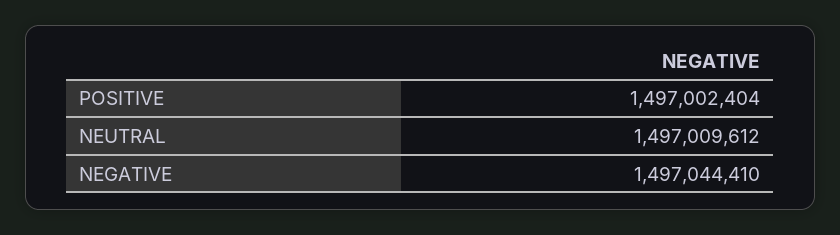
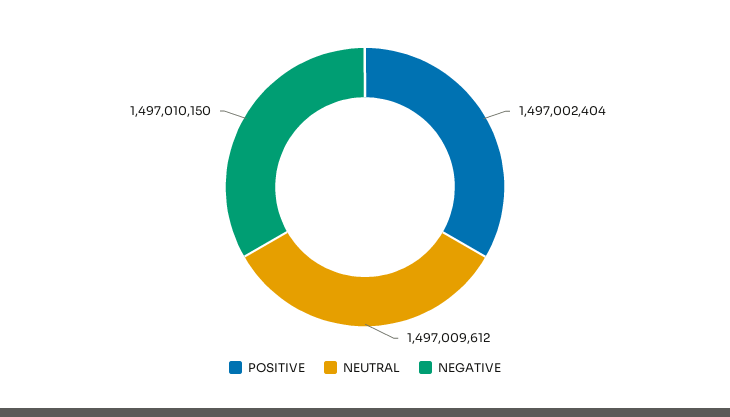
  {
    "POSITIVE": 1497002404,
    "NEUTRAL": 1497009612,
-   "NEGATIVE": 1497044410
+   "NEGATIVE": 1497010150
  }

